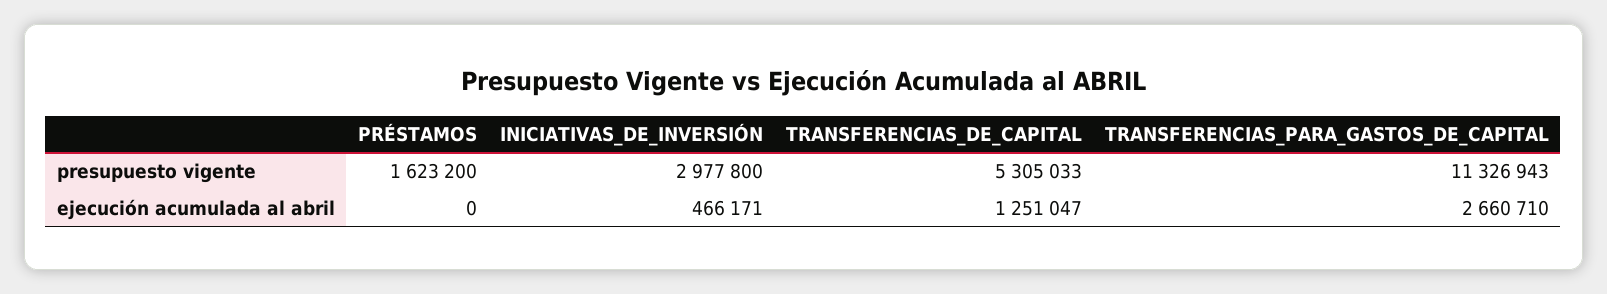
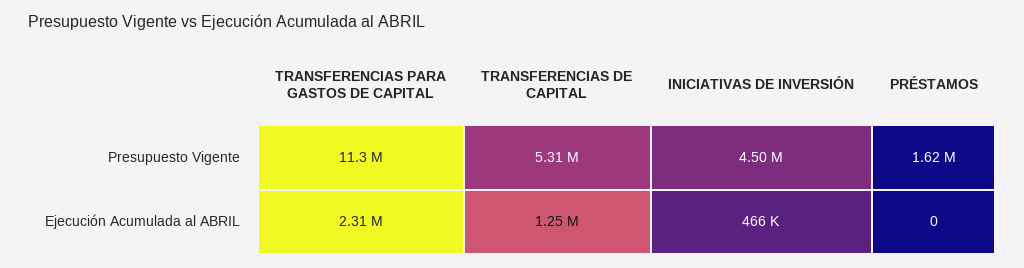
  {
    "PRÉSTAMOS": {
      "presupuesto vigente": 1623200,
      "ejecución acumulada al abril": 0
    },
    "INICIATIVAS_DE_INVERSIÓN": {
-     "presupuesto vigente": 2977800,
+     "presupuesto vigente": 4500000,
      "ejecución acumulada al abril": 466171
    },
    "TRANSFERENCIAS_DE_CAPITAL": {
      "presupuesto vigente": 5305033,
      "ejecución acumulada al abril": 1251047
    },
    "TRANSFERENCIAS_PARA_GASTOS_DE_CAPITAL": {
      "presupuesto vigente": 11326943,
-     "ejecución acumulada al abril": 2660710
+     "ejecución acumulada al abril": 2310000
    }
  }

